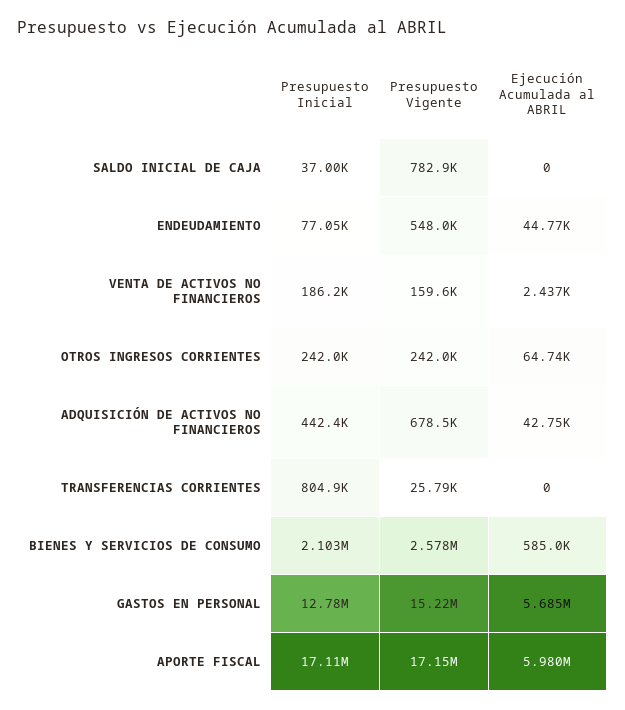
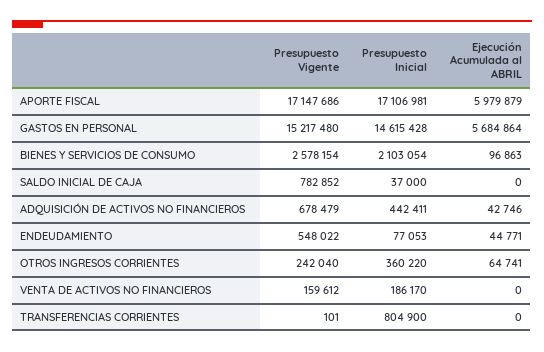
  {
    "Presupuesto Inicial": {
      "SALDO INICIAL DE CAJA": 37000,
      "ENDEUDAMIENTO": 77053,
      "VENTA DE ACTIVOS NO FINANCIEROS": 186170,
-     "OTROS INGRESOS CORRIENTES": 242000,
+     "OTROS INGRESOS CORRIENTES": 360220,
      "ADQUISICIÓN DE ACTIVOS NO FINANCIEROS": 442411,
      "TRANSFERENCIAS CORRIENTES": 804900,
      "BIENES Y SERVICIOS DE CONSUMO": 2103054,
-     "GASTOS EN PERSONAL": 12780000,
+     "GASTOS EN PERSONAL": 14615428,
      "APORTE FISCAL": 17106981
    },
    "Presupuesto Vigente": {
      "SALDO INICIAL DE CAJA": 782852,
      "ENDEUDAMIENTO": 548022,
      "VENTA DE ACTIVOS NO FINANCIEROS": 159612,
      "OTROS INGRESOS CORRIENTES": 242040,
      "ADQUISICIÓN DE ACTIVOS NO FINANCIEROS": 678479,
-     "TRANSFERENCIAS CORRIENTES": 25790,
+     "TRANSFERENCIAS CORRIENTES": 101,
      "BIENES Y SERVICIOS DE CONSUMO": 2578154,
      "GASTOS EN PERSONAL": 15217480,
      "APORTE FISCAL": 17147686
    },
    "Ejecución Acumulada al ABRIL": {
      "SALDO INICIAL DE CAJA": 0,
      "ENDEUDAMIENTO": 44771,
-     "VENTA DE ACTIVOS NO FINANCIEROS": 2437,
+     "VENTA DE ACTIVOS NO FINANCIEROS": 0,
      "OTROS INGRESOS CORRIENTES": 64741,
      "ADQUISICIÓN DE ACTIVOS NO FINANCIEROS": 42746,
      "TRANSFERENCIAS CORRIENTES": 0,
-     "BIENES Y SERVICIOS DE CONSUMO": 585000,
+     "BIENES Y SERVICIOS DE CONSUMO": 96863,
      "GASTOS EN PERSONAL": 5684864,
      "APORTE FISCAL": 5979879
    }
  }

